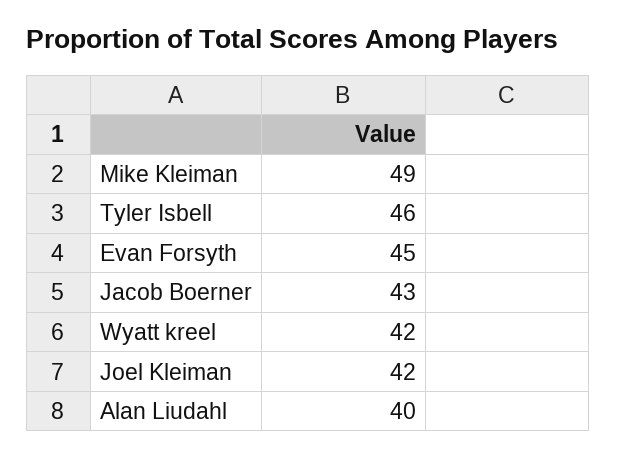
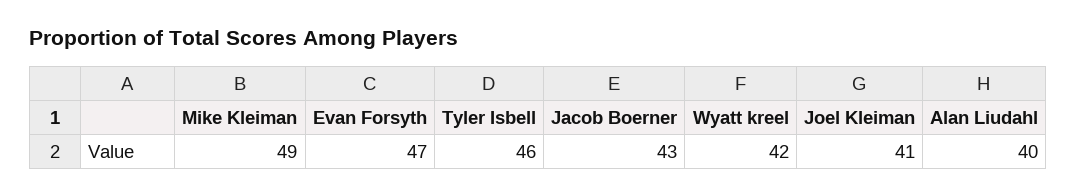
  {
    "Mike Kleiman": 49,
    "Tyler Isbell": 46,
-   "Evan Forsyth": 45,
+   "Evan Forsyth": 47,
    "Jacob Boerner": 43,
    "Wyatt kreel": 42,
-   "Joel Kleiman": 42,
+   "Joel Kleiman": 41,
    "Alan Liudahl": 40
  }

